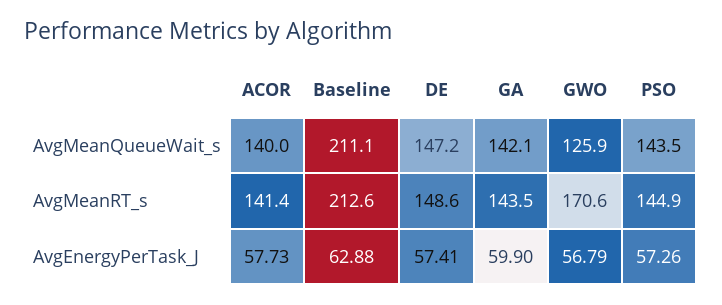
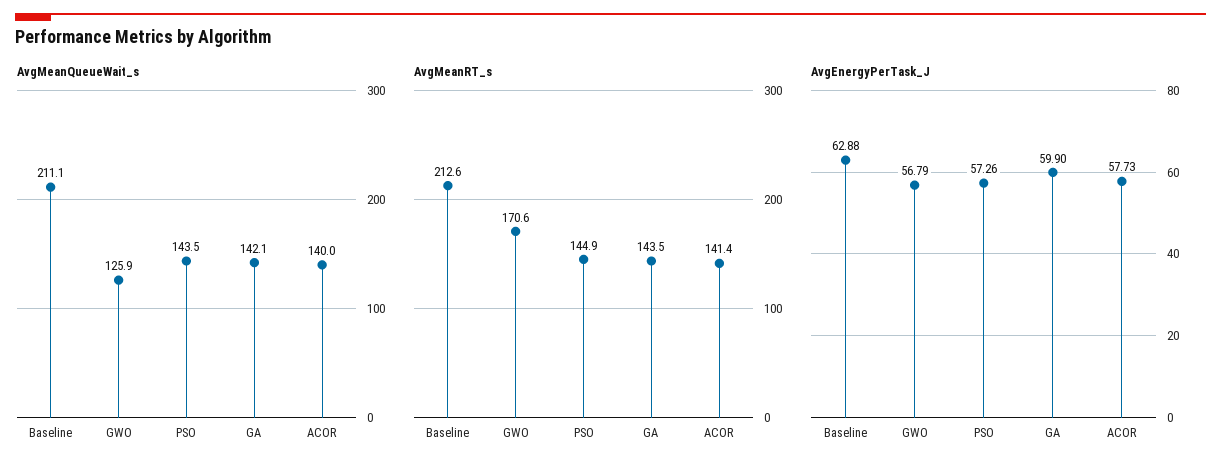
  {
    "AvgMeanQueueWait_s": {
      "ACOR": 140,
      "Baseline": 211.1,
-     "DE": 147.2,
      "GA": 142.1,
      "GWO": 125.9,
      "PSO": 143.5
    },
    "AvgMeanRT_s": {
      "ACOR": 141.4,
      "Baseline": 212.6,
-     "DE": 148.6,
      "GA": 143.5,
      "GWO": 170.6,
      "PSO": 144.9
    },
    "AvgEnergyPerTask_J": {
      "ACOR": 57.73,
      "Baseline": 62.88,
-     "DE": 57.41,
      "GA": 59.9,
      "GWO": 56.79,
      "PSO": 57.26
    }
  }

